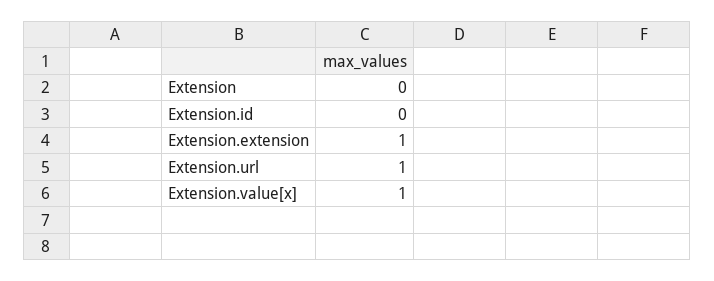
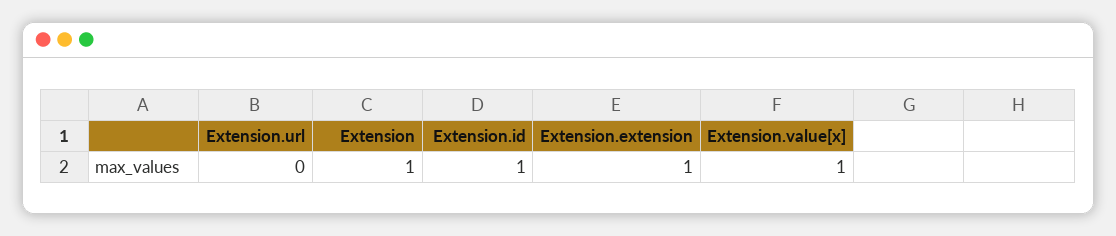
  {
-   "Extension": 0,
+   "Extension": 1,
-   "Extension.id": 0,
+   "Extension.id": 1,
    "Extension.extension": 1,
-   "Extension.url": 1,
+   "Extension.url": 0,
    "Extension.value[x]": 1
  }

